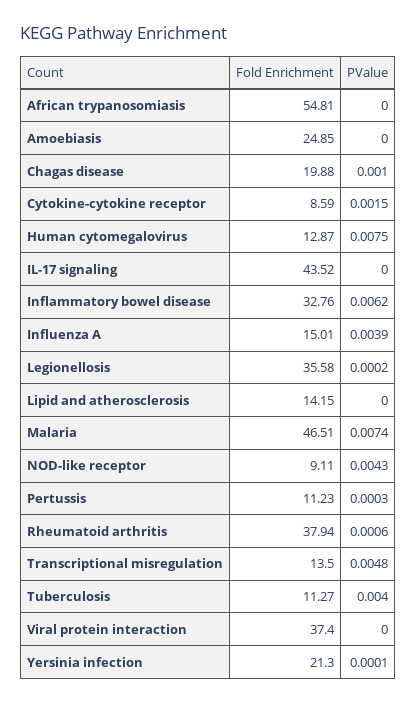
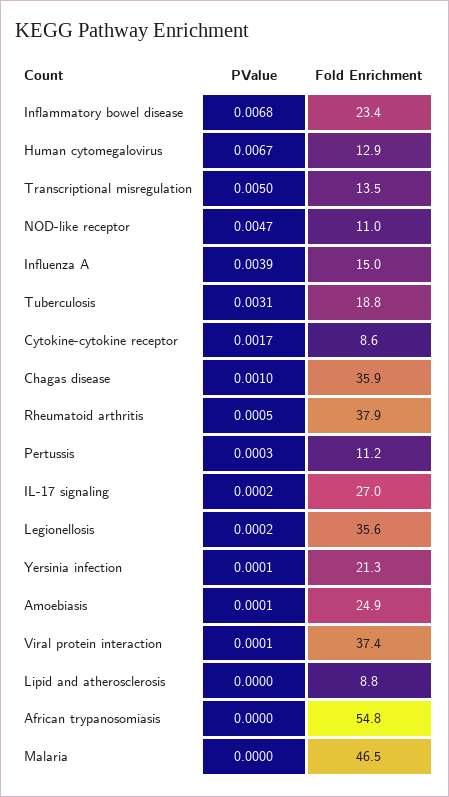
  {
    "Fold Enrichment": {
      "African trypanosomiasis": 54.81,
      "Amoebiasis": 24.85,
-     "Chagas disease": 19.88,
+     "Chagas disease": 35.9,
      "Cytokine-cytokine receptor": 8.59,
      "Human cytomegalovirus": 12.87,
-     "IL-17 signaling": 43.52,
+     "IL-17 signaling": 27,
-     "Inflammatory bowel disease": 32.76,
+     "Inflammatory bowel disease": 23.4,
      "Influenza A": 15.01,
      "Legionellosis": 35.58,
-     "Lipid and atherosclerosis": 14.15,
+     "Lipid and atherosclerosis": 8.8,
      "Malaria": 46.51,
-     "NOD-like receptor": 9.11,
+     "NOD-like receptor": 11,
      "Pertussis": 11.23,
      "Rheumatoid arthritis": 37.94,
      "Transcriptional misregulation": 13.5,
-     "Tuberculosis": 11.27,
+     "Tuberculosis": 18.8,
      "Viral protein interaction": 37.4,
      "Yersinia infection": 21.3
    },
    "PValue": {
      "African trypanosomiasis": 0,
-     "Amoebiasis": 0,
+     "Amoebiasis": 0.0001,
      "Chagas disease": 0.001,
-     "Cytokine-cytokine receptor": 0.0015,
+     "Cytokine-cytokine receptor": 0.0017,
-     "Human cytomegalovirus": 0.0075,
+     "Human cytomegalovirus": 0.0067,
-     "IL-17 signaling": 0,
+     "IL-17 signaling": 0.0002,
-     "Inflammatory bowel disease": 0.0062,
+     "Inflammatory bowel disease": 0.0068,
      "Influenza A": 0.0039,
      "Legionellosis": 0.0002,
      "Lipid and atherosclerosis": 0,
-     "Malaria": 0.0074,
+     "Malaria": 0,
-     "NOD-like receptor": 0.0043,
+     "NOD-like receptor": 0.0047,
      "Pertussis": 0.0003,
-     "Rheumatoid arthritis": 0.0006,
+     "Rheumatoid arthritis": 0.0005,
-     "Transcriptional misregulation": 0.0048,
+     "Transcriptional misregulation": 0.005,
-     "Tuberculosis": 0.004,
+     "Tuberculosis": 0.0031,
-     "Viral protein interaction": 0,
+     "Viral protein interaction": 0.0001,
      "Yersinia infection": 0.0001
    }
  }

